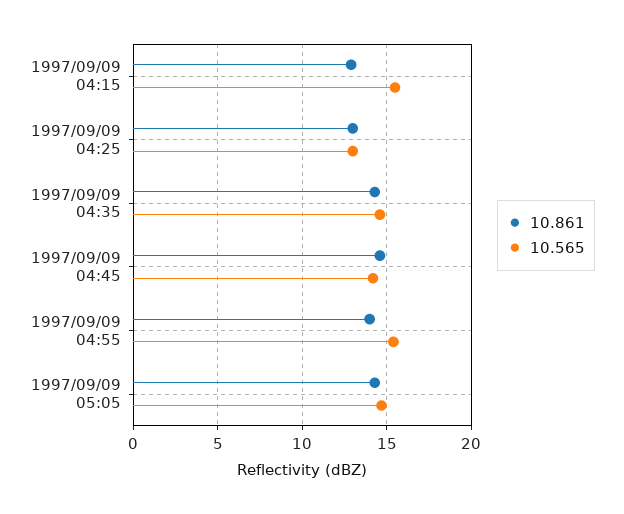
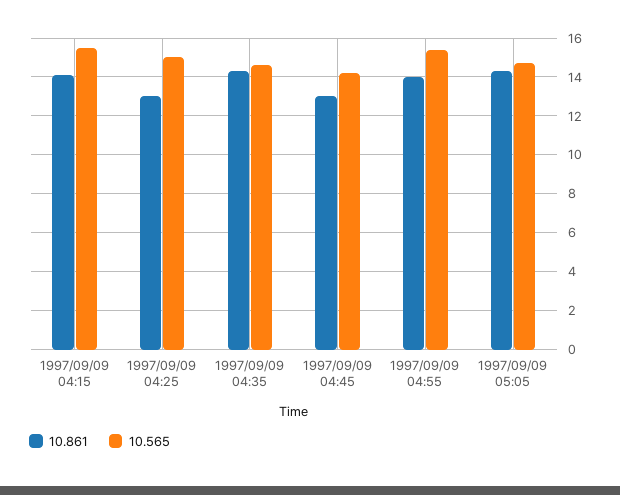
  {
    "10.861": {
-     "1997/09/09 04:15": 13,
+     "1997/09/09 04:15": 14,
      "1997/09/09 04:25": 13,
      "1997/09/09 04:35": 14.5,
-     "1997/09/09 04:45": 14.5,
+     "1997/09/09 04:45": 13,
      "1997/09/09 04:55": 14,
      "1997/09/09 05:05": 14.5
    },
    "10.565": {
      "1997/09/09 04:15": 15.5,
-     "1997/09/09 04:25": 13,
+     "1997/09/09 04:25": 15,
      "1997/09/09 04:35": 14.5,
      "1997/09/09 04:45": 14,
      "1997/09/09 04:55": 15.5,
      "1997/09/09 05:05": 14.5
    }
  }

